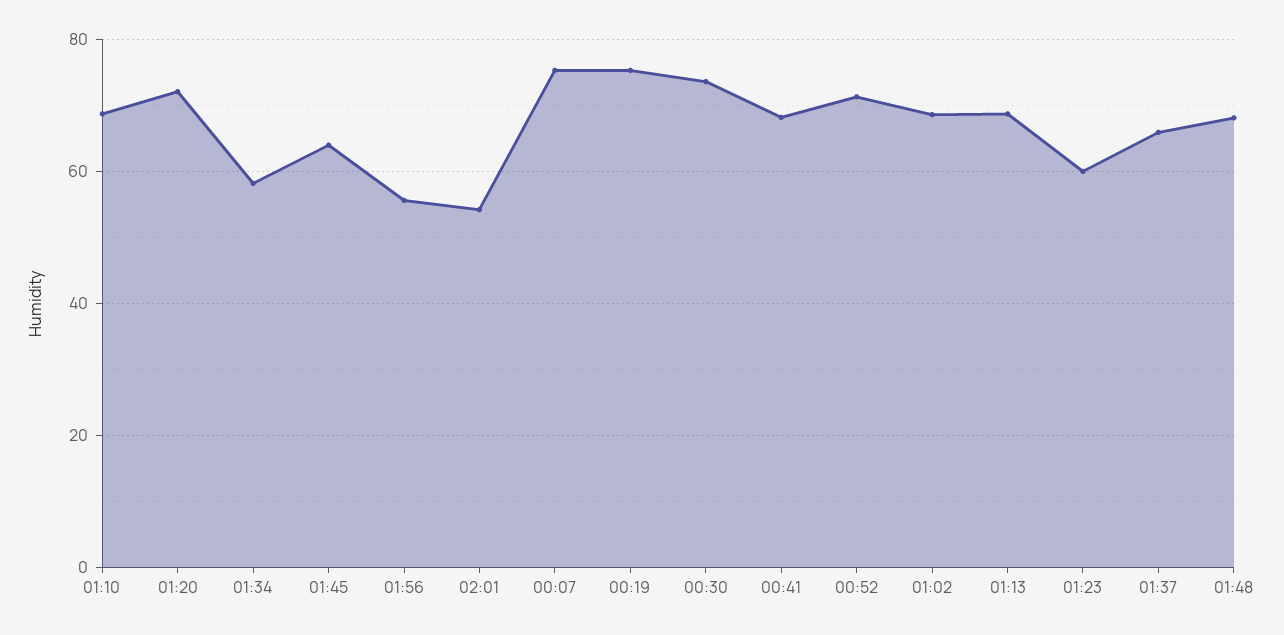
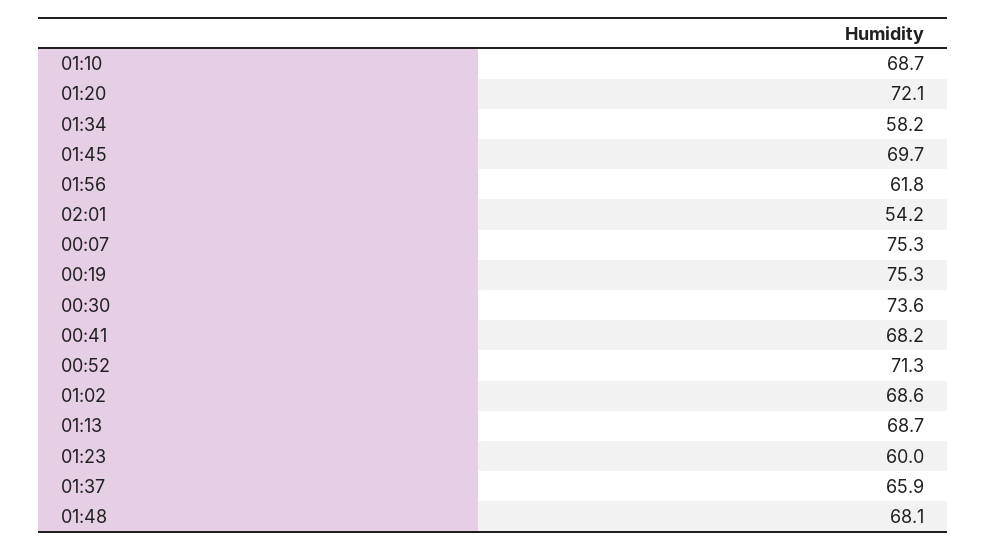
  {
    "01:10": 68.7,
    "01:20": 72.1,
    "01:34": 58.2,
-   "01:45": 64,
+   "01:45": 69.7,
-   "01:56": 56,
+   "01:56": 61.8,
    "02:01": 54.2,
    "00:07": 75.3,
    "00:19": 75.3,
    "00:30": 73.6,
    "00:41": 68.2,
    "00:52": 71.3,
    "01:02": 68.6,
    "01:13": 68.7,
    "01:23": 60,
    "01:37": 65.9,
    "01:48": 68.1
  }

